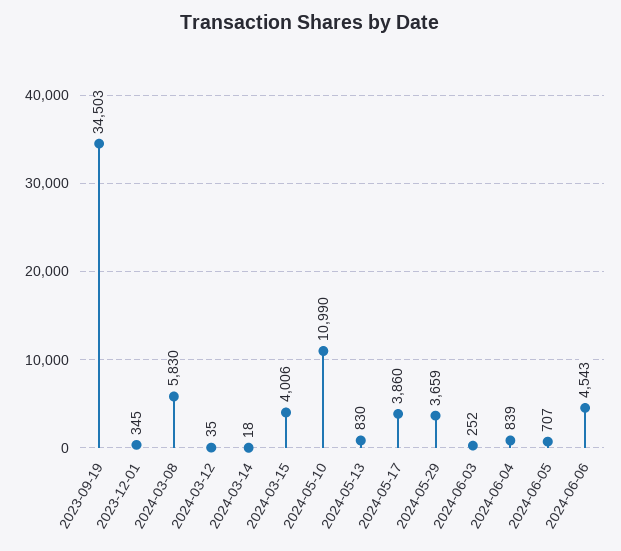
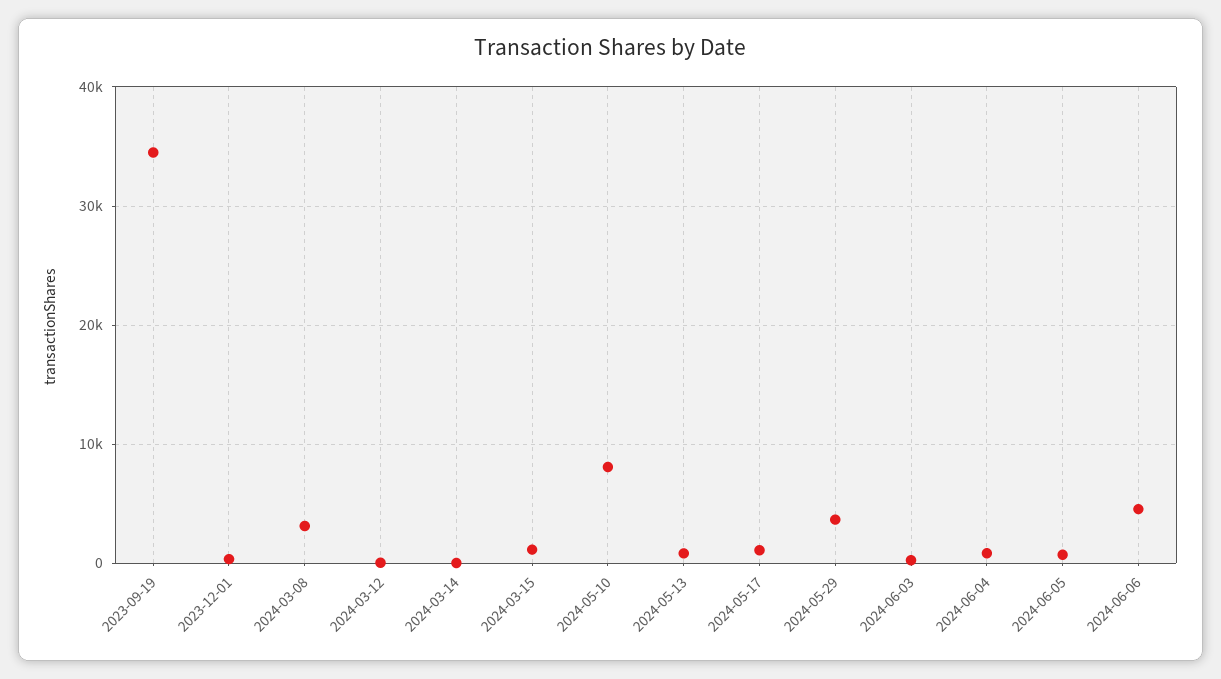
  {
    "2023-09-19": 34503,
    "2023-12-01": 345,
-   "2024-03-08": 5830,
+   "2024-03-08": 3000,
    "2024-03-12": 35,
    "2024-03-14": 18,
-   "2024-03-15": 4006,
+   "2024-03-15": 1000,
-   "2024-05-10": 10990,
+   "2024-05-10": 8000,
    "2024-05-13": 830,
-   "2024-05-17": 3860,
+   "2024-05-17": 1000,
    "2024-05-29": 3659,
    "2024-06-03": 252,
    "2024-06-04": 839,
    "2024-06-05": 707,
    "2024-06-06": 4543
  }

